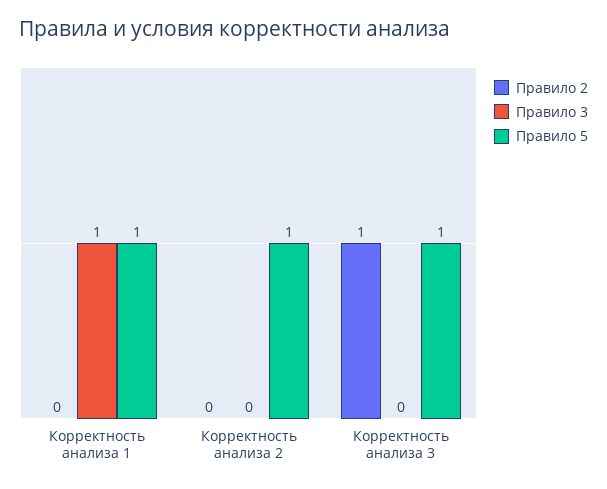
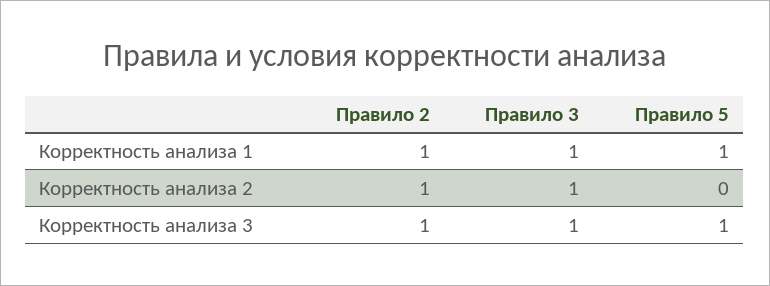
  {
    "Правило 2": {
-     "Корректность анализа 1": 0,
+     "Корректность анализа 1": 1,
-     "Корректность анализа 2": 0,
+     "Корректность анализа 2": 1,
      "Корректность анализа 3": 1
    },
    "Правило 3": {
      "Корректность анализа 1": 1,
-     "Корректность анализа 2": 0,
+     "Корректность анализа 2": 1,
-     "Корректность анализа 3": 0
+     "Корректность анализа 3": 1
    },
    "Правило 5": {
      "Корректность анализа 1": 1,
-     "Корректность анализа 2": 1,
+     "Корректность анализа 2": 0,
      "Корректность анализа 3": 1
    }
  }

